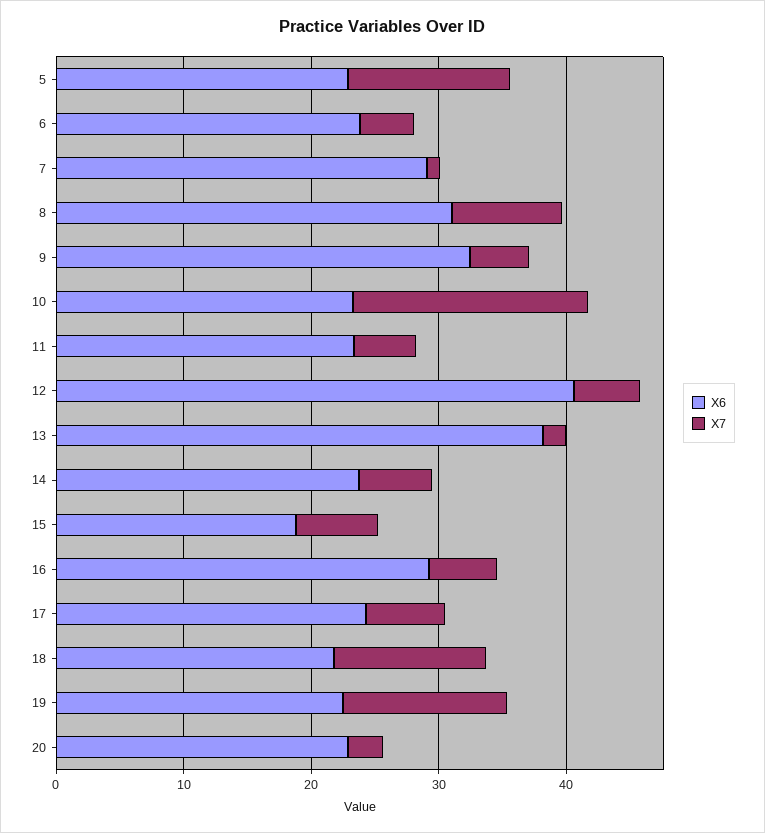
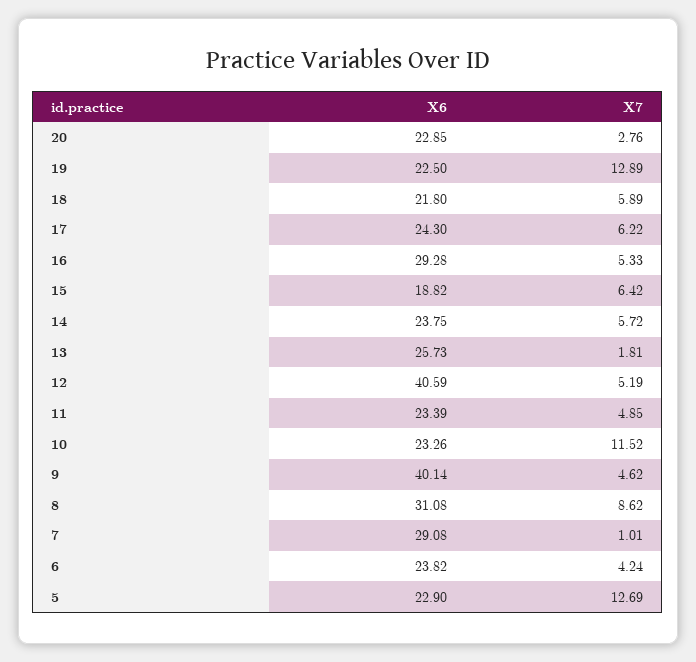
  {
    "X6": {
      "5": 22.9,
      "6": 23.82,
      "7": 29.08,
      "8": 31.08,
-     "9": 32,
+     "9": 40.14,
      "10": 23.26,
      "11": 23.39,
      "12": 40.59,
-     "13": 38,
+     "13": 25.73,
      "14": 23.75,
      "15": 18.82,
      "16": 29.28,
      "17": 24.3,
      "18": 21.8,
      "19": 22.5,
      "20": 22.85
    },
    "X7": {
      "5": 12.69,
      "6": 4.24,
      "7": 1.01,
      "8": 8.62,
      "9": 4.62,
-     "10": 18,
+     "10": 11.52,
      "11": 4.85,
      "12": 5.19,
      "13": 1.81,
      "14": 5.72,
      "15": 6.42,
      "16": 5.33,
      "17": 6.22,
-     "18": 12,
+     "18": 5.89,
      "19": 12.89,
      "20": 2.76
    }
  }

